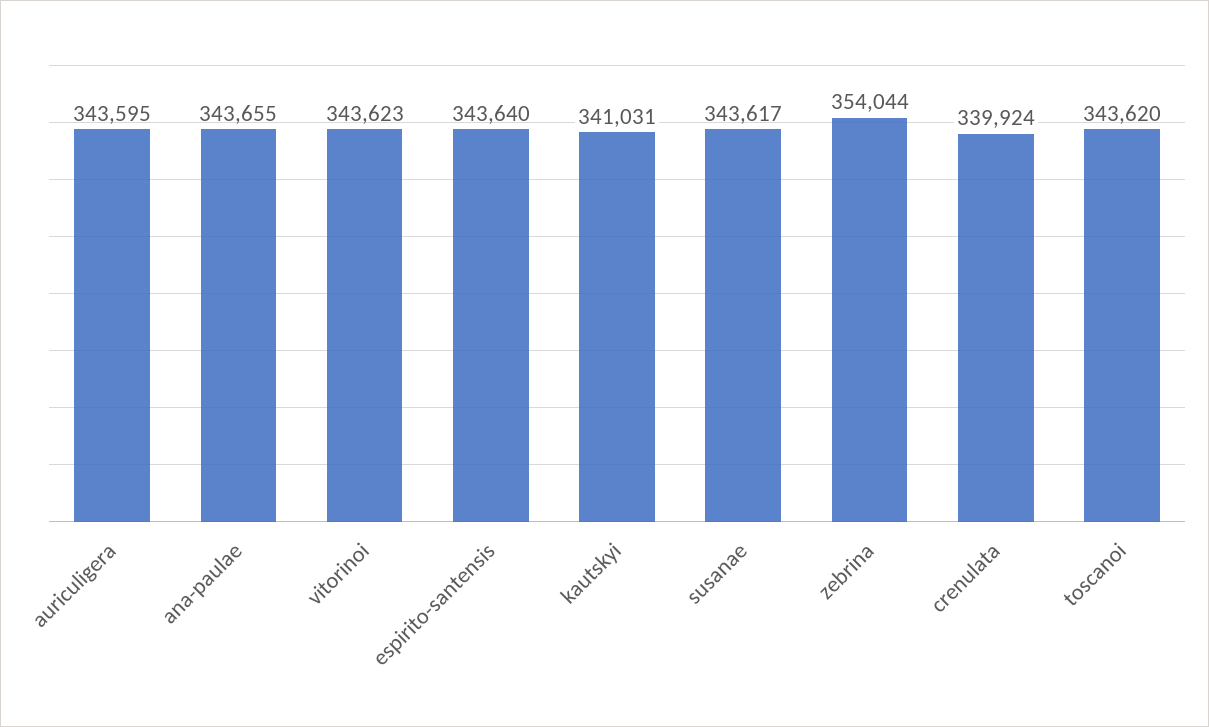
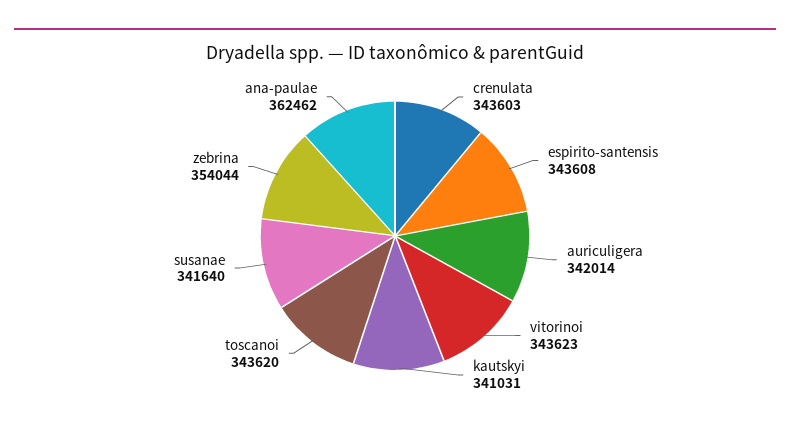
  {
-   "auriculigera": 343595,
+   "auriculigera": 342014,
-   "ana-paulae": 343655,
+   "ana-paulae": 362462,
    "vitorinoi": 343623,
-   "espirito-santensis": 343640,
+   "espirito-santensis": 343608,
    "kautskyi": 341031,
-   "susanae": 343617,
+   "susanae": 341640,
    "zebrina": 354044,
-   "crenulata": 339924,
+   "crenulata": 343603,
    "toscanoi": 343620
  }

